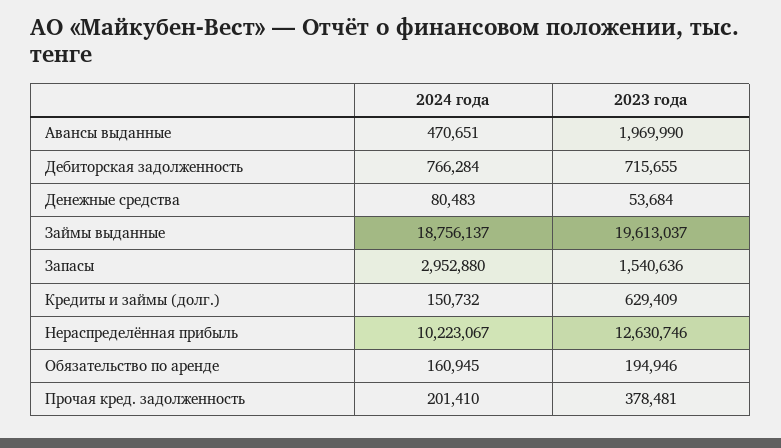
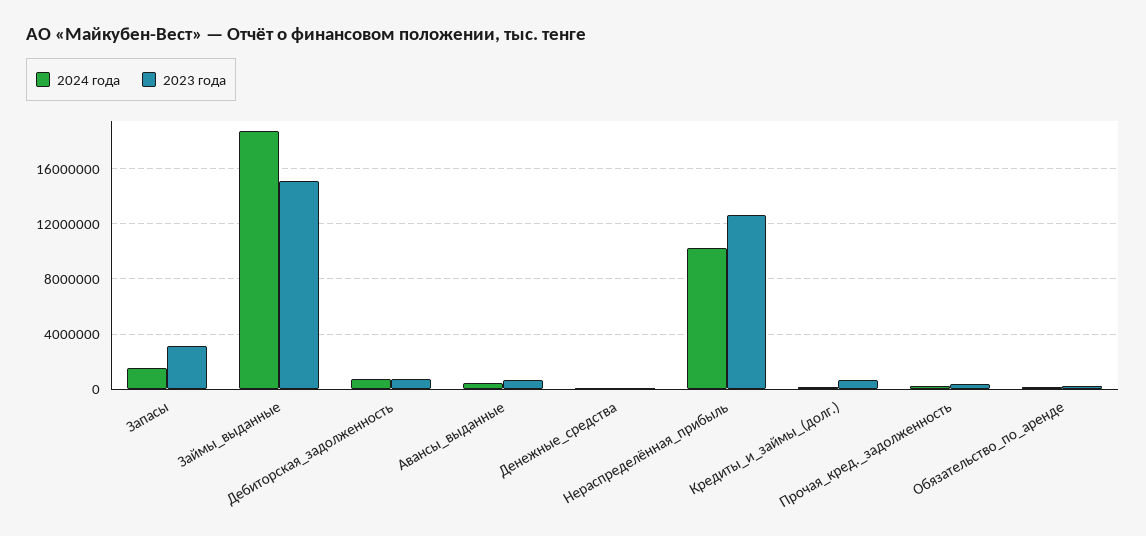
  {
    "2024 года": {
      "Авансы выданные": 470651,
      "Дебиторская задолженность": 766284,
      "Денежные средства": 80483,
      "Займы выданные": 18756137,
-     "Запасы": 2952880,
+     "Запасы": 1500000,
      "Кредиты и займы (долг.)": 150732,
      "Нераспределённая прибыль": 10223067,
      "Обязательство по аренде": 160945,
      "Прочая кред. задолженность": 201410
    },
    "2023 года": {
-     "Авансы выданные": 1969990,
+     "Авансы выданные": 500000,
      "Дебиторская задолженность": 715655,
      "Денежные средства": 53684,
-     "Займы выданные": 19613037,
+     "Займы выданные": 15000000,
-     "Запасы": 1540636,
+     "Запасы": 3000000,
      "Кредиты и займы (долг.)": 629409,
      "Нераспределённая прибыль": 12630746,
      "Обязательство по аренде": 194946,
      "Прочая кред. задолженность": 378481
    }
  }

